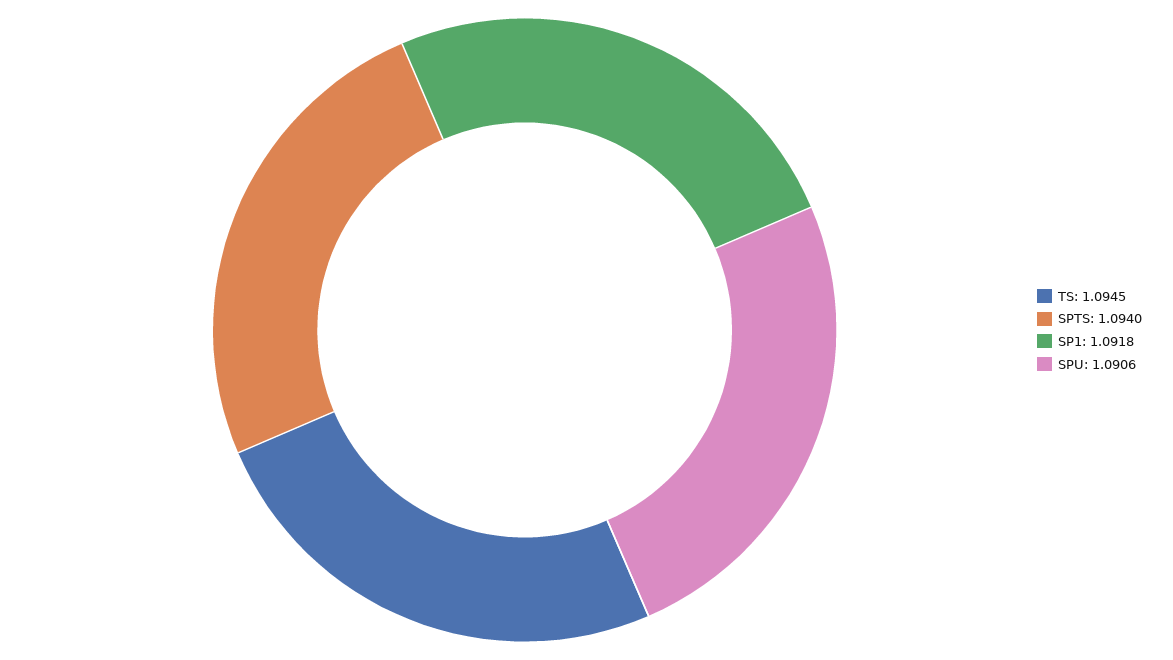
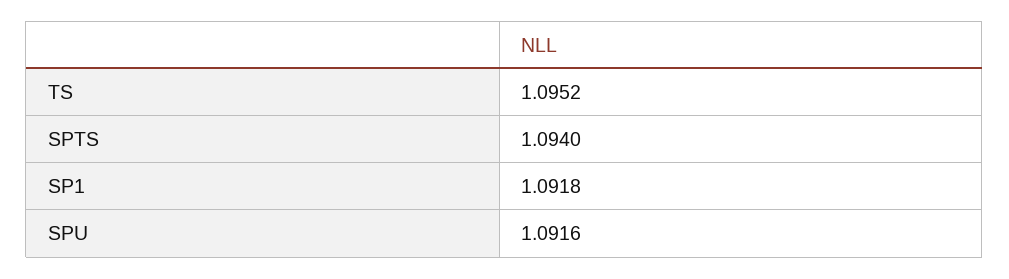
  {
-   "TS": 1.0945,
+   "TS": 1.0952,
    "SPTS": 1.094,
    "SP1": 1.0918,
-   "SPU": 1.0906
+   "SPU": 1.0916
  }

